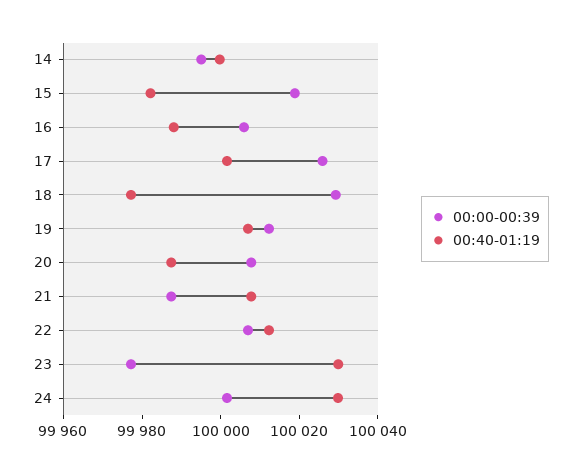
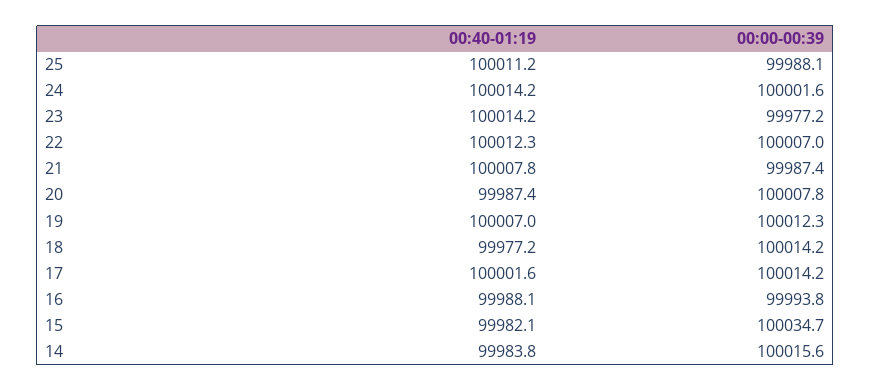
  {
    "00:00-00:39": {
-     "14": 99995,
+     "14": 100015.6,
-     "15": 100020,
+     "15": 100034.7,
-     "16": 100005,
+     "16": 99993.8,
-     "17": 100025,
+     "17": 100014.2,
-     "18": 100030,
+     "18": 100014.2,
      "19": 100012.3,
      "20": 100007.8,
      "21": 99987.4,
      "22": 100007,
      "23": 99977.2,
-     "24": 100001.6
+     "24": 100001.6,
+     "25": 99988.1
    },
    "00:40-01:19": {
-     "14": 100000,
+     "14": 99983.8,
      "15": 99982.1,
      "16": 99988.1,
      "17": 100001.6,
      "18": 99977.2,
      "19": 100007,
      "20": 99987.4,
      "21": 100007.8,
      "22": 100012.3,
-     "23": 100030,
+     "23": 100014.2,
-     "24": 100030
+     "24": 100014.2,
+     "25": 100011.2
    }
  }

